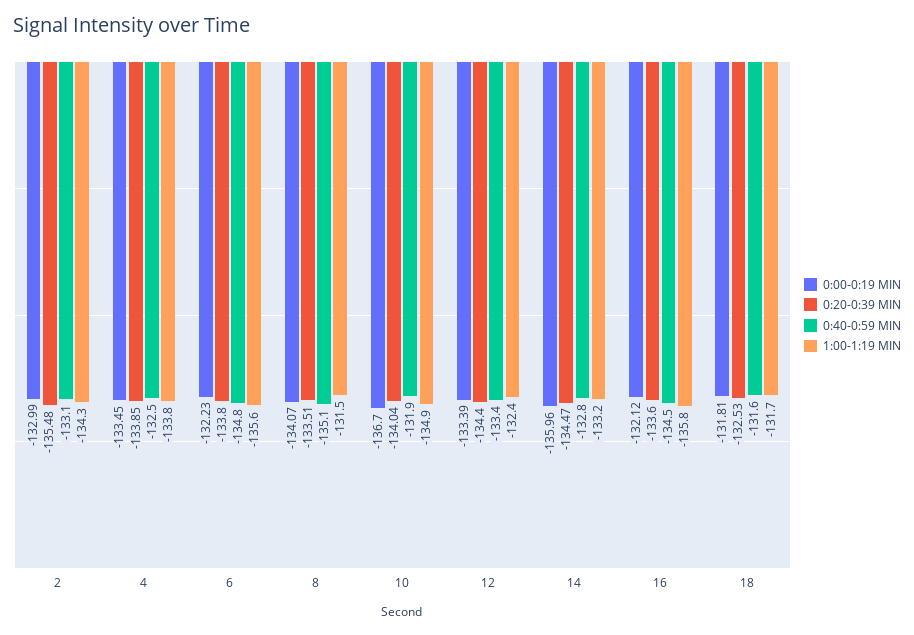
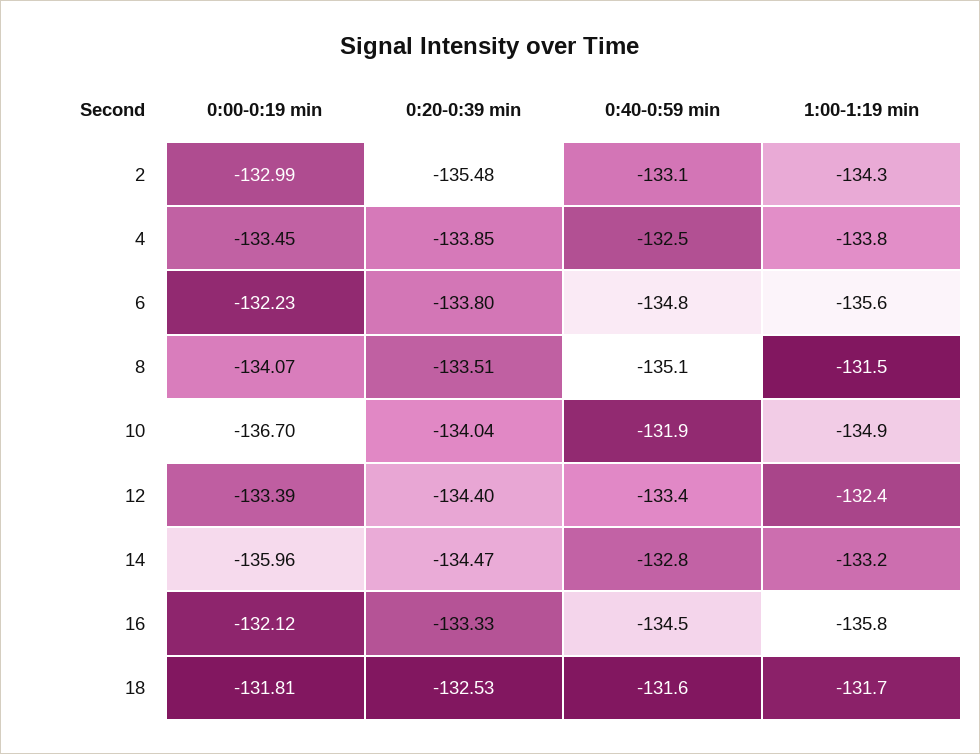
  {
    "0:00-0:19 MIN": {
      "2": -132.99,
      "4": -133.45,
      "6": -132.23,
      "8": -134.07,
      "10": -136.7,
      "12": -133.39,
      "14": -135.96,
      "16": -132.12,
      "18": -131.81
    },
    "0:20-0:39 MIN": {
      "2": -135.48,
      "4": -133.85,
      "6": -133.8,
      "8": -133.51,
      "10": -134.04,
      "12": -134.4,
      "14": -134.47,
-     "16": -133.6,
+     "16": -133.33,
      "18": -132.53
    },
    "0:40-0:59 MIN": {
      "2": -133.1,
      "4": -132.5,
      "6": -134.8,
      "8": -135.1,
      "10": -131.9,
      "12": -133.4,
      "14": -132.8,
      "16": -134.5,
      "18": -131.6
    },
    "1:00-1:19 MIN": {
      "2": -134.3,
      "4": -133.8,
      "6": -135.6,
      "8": -131.5,
      "10": -134.9,
      "12": -132.4,
      "14": -133.2,
      "16": -135.8,
      "18": -131.7
    }
  }

